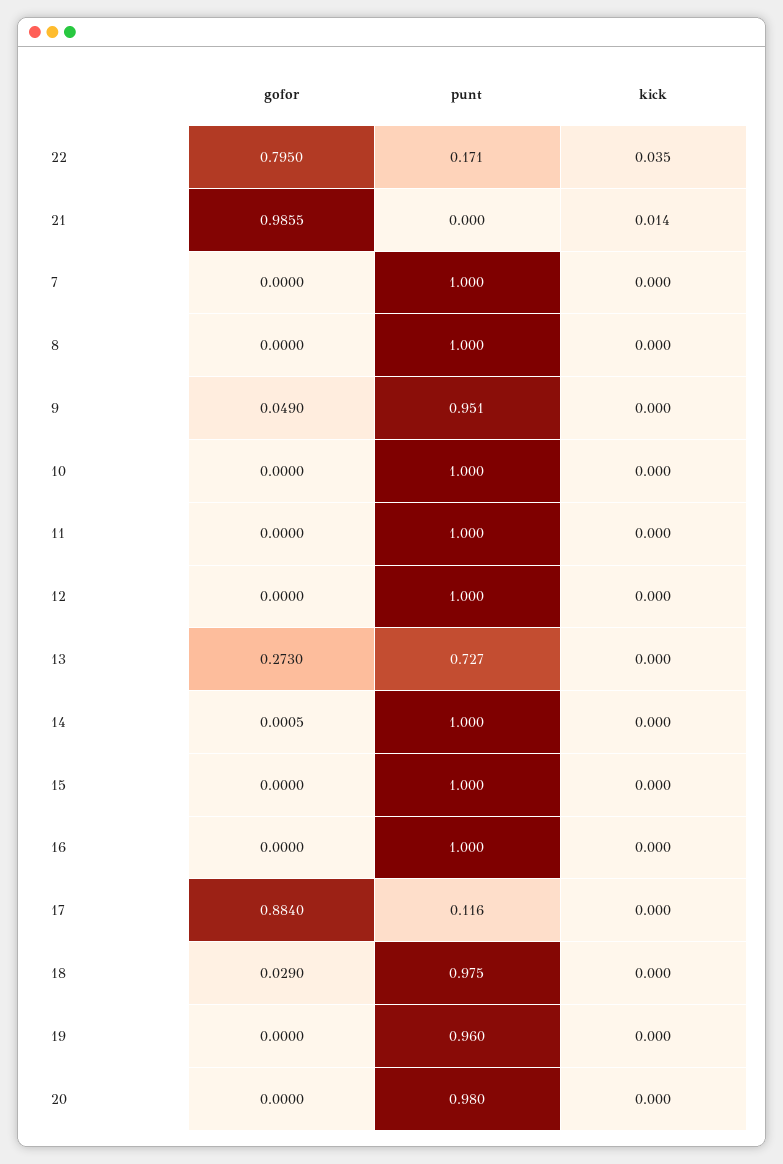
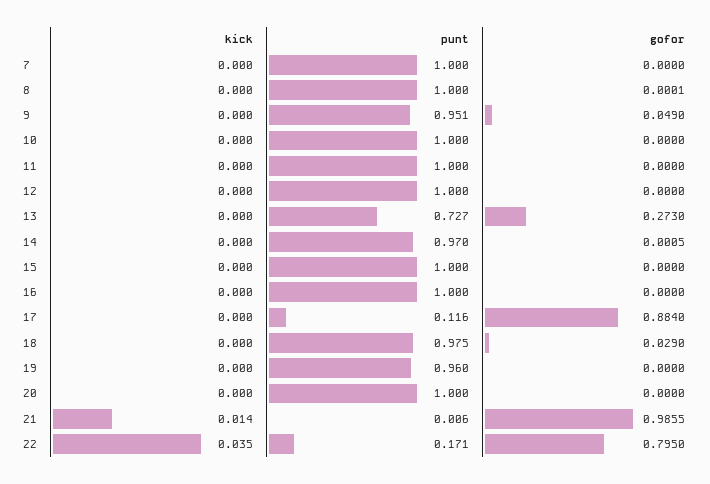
  {
    "gofor": {
      "22": 0.795,
      "21": 0.9855,
      "7": 0,
-     "8": 0,
+     "8": 0.0001,
      "9": 0.049,
      "10": 0,
      "11": 0,
      "12": 0,
      "13": 0.273,
      "14": 0.0005,
      "15": 0,
      "16": 0,
      "17": 0.884,
      "18": 0.029,
      "19": 0,
      "20": 0
    },
    "punt": {
      "22": 0.171,
-     "21": 0,
+     "21": 0.006,
      "7": 1,
      "8": 1,
      "9": 0.951,
      "10": 1,
      "11": 1,
      "12": 1,
      "13": 0.727,
-     "14": 1,
+     "14": 0.97,
      "15": 1,
      "16": 1,
      "17": 0.116,
      "18": 0.975,
      "19": 0.96,
-     "20": 0.98
+     "20": 1
    },
    "kick": {
      "22": 0.035,
      "21": 0.014,
      "7": 0,
      "8": 0,
      "9": 0,
      "10": 0,
      "11": 0,
      "12": 0,
      "13": 0,
      "14": 0,
      "15": 0,
      "16": 0,
      "17": 0,
      "18": 0,
      "19": 0,
      "20": 0
    }
  }

